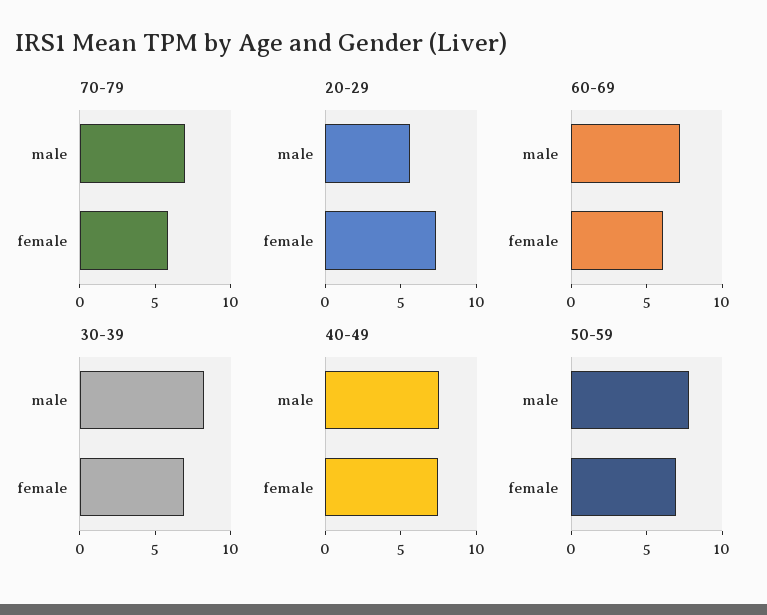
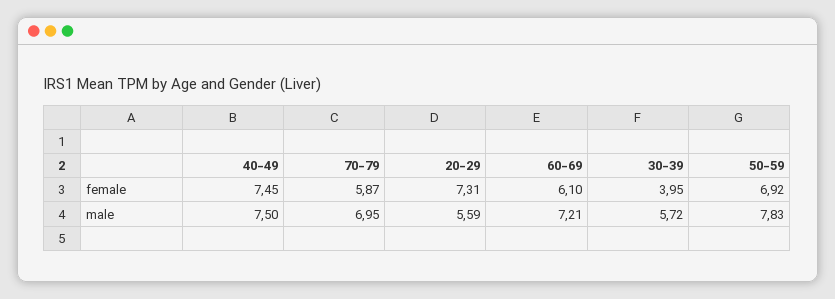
  {
    "70-79": {
      "male": 6.95,
      "female": 5.87
    },
    "20-29": {
      "male": 5.59,
      "female": 7.31
    },
    "60-69": {
      "male": 7.21,
      "female": 6.1
    },
    "30-39": {
-     "male": 8,
+     "male": 5.72,
-     "female": 7
+     "female": 3.95
    },
    "40-49": {
      "male": 7.5,
      "female": 7.45
    },
    "50-59": {
      "male": 7.83,
      "female": 6.92
    }
  }

